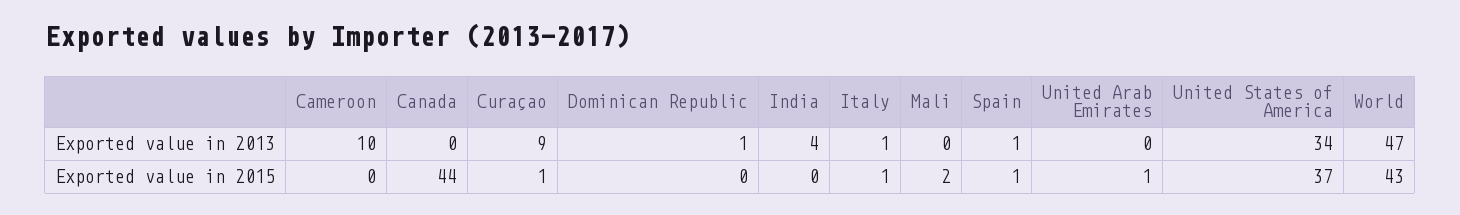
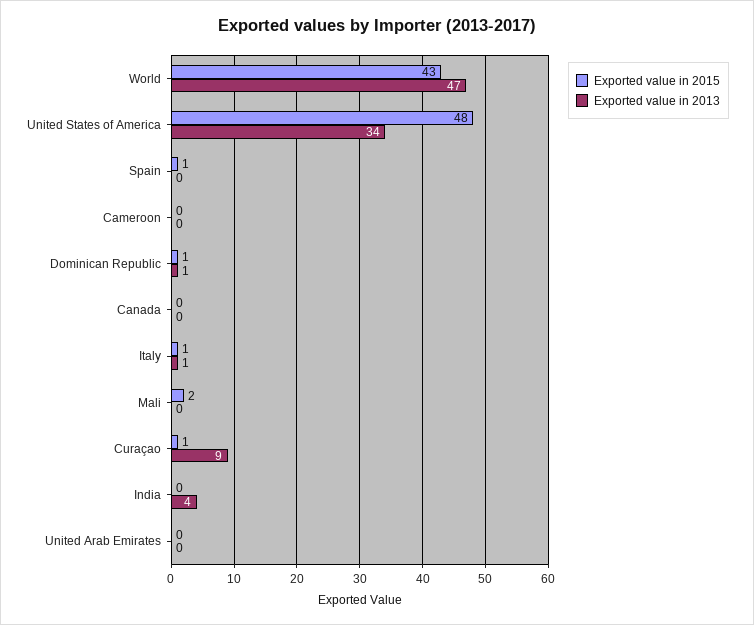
  {
    "Exported value in 2013": {
-     "Cameroon": 10,
+     "Cameroon": 0,
      "Canada": 0,
      "Curaçao": 9,
      "Dominican Republic": 1,
      "India": 4,
      "Italy": 1,
      "Mali": 0,
-     "Spain": 1,
+     "Spain": 0,
      "United Arab Emirates": 0,
      "United States of America": 34,
      "World": 47
    },
    "Exported value in 2015": {
      "Cameroon": 0,
-     "Canada": 44,
+     "Canada": 0,
      "Curaçao": 1,
-     "Dominican Republic": 0,
+     "Dominican Republic": 1,
      "India": 0,
      "Italy": 1,
      "Mali": 2,
      "Spain": 1,
-     "United Arab Emirates": 1,
+     "United Arab Emirates": 0,
-     "United States of America": 37,
+     "United States of America": 48,
      "World": 43
    }
  }

